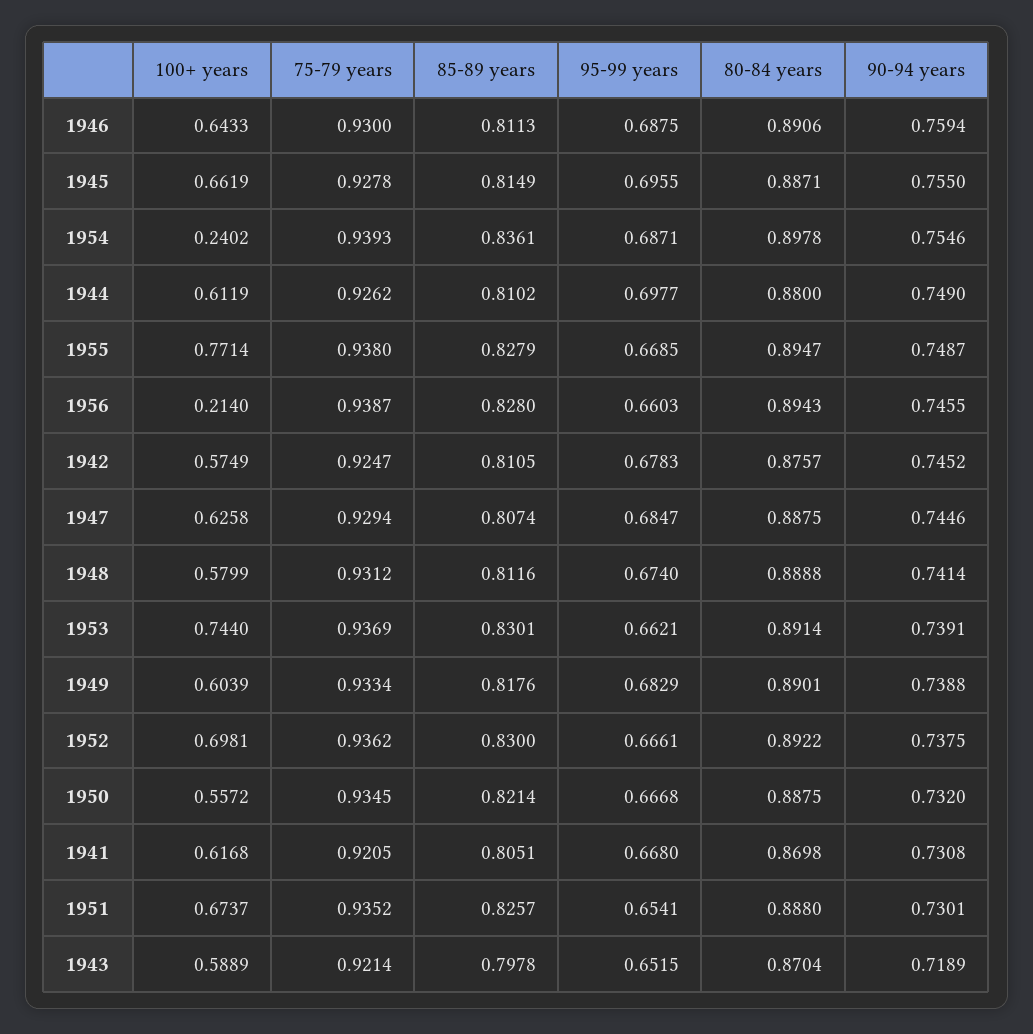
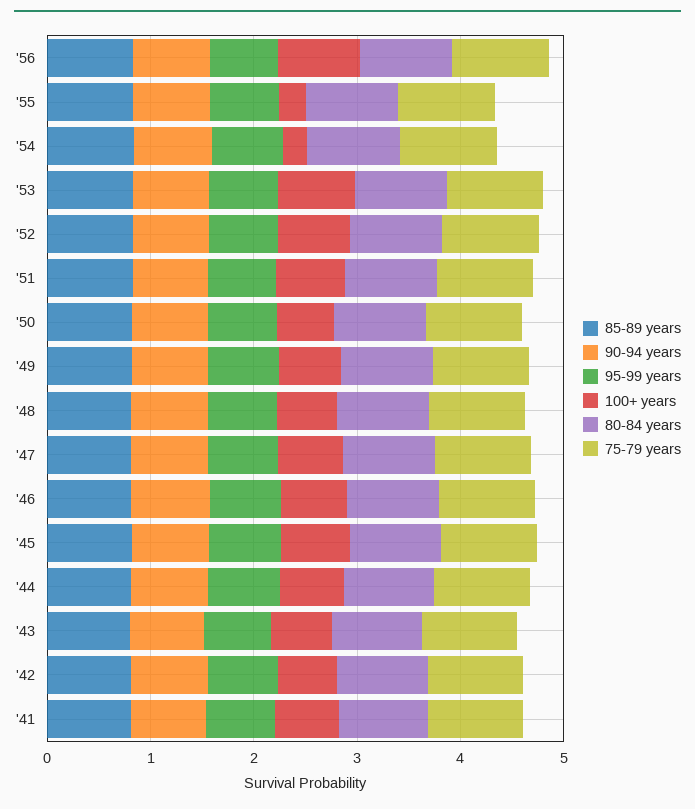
  {
    "100+ years": {
      "1946": 0.6433,
      "1945": 0.6619,
      "1954": 0.2402,
      "1944": 0.6119,
-     "1955": 0.7714,
+     "1955": 0.2,
-     "1956": 0.214,
+     "1956": 0.8,
      "1942": 0.5749,
      "1947": 0.6258,
      "1948": 0.5799,
      "1953": 0.744,
      "1949": 0.6039,
      "1952": 0.6981,
      "1950": 0.5572,
      "1941": 0.6168,
      "1951": 0.6737,
      "1943": 0.5889
    },
    "75-79 years": {
      "1946": 0.93,
      "1945": 0.9278,
      "1954": 0.9393,
      "1944": 0.9262,
      "1955": 0.938,
      "1956": 0.9387,
      "1942": 0.9247,
      "1947": 0.9294,
      "1948": 0.9312,
      "1953": 0.9369,
      "1949": 0.9334,
      "1952": 0.9362,
      "1950": 0.9345,
      "1941": 0.9205,
      "1951": 0.9352,
      "1943": 0.9214
    },
    "85-89 years": {
      "1946": 0.8113,
      "1945": 0.8149,
      "1954": 0.8361,
      "1944": 0.8102,
      "1955": 0.8279,
      "1956": 0.828,
      "1942": 0.8105,
      "1947": 0.8074,
      "1948": 0.8116,
      "1953": 0.8301,
      "1949": 0.8176,
      "1952": 0.83,
      "1950": 0.8214,
      "1941": 0.8051,
      "1951": 0.8257,
      "1943": 0.7978
    },
    "95-99 years": {
      "1946": 0.6875,
      "1945": 0.6955,
      "1954": 0.6871,
      "1944": 0.6977,
      "1955": 0.6685,
      "1956": 0.6603,
      "1942": 0.6783,
      "1947": 0.6847,
      "1948": 0.674,
      "1953": 0.6621,
      "1949": 0.6829,
      "1952": 0.6661,
      "1950": 0.6668,
      "1941": 0.668,
      "1951": 0.6541,
      "1943": 0.6515
    },
    "80-84 years": {
      "1946": 0.8906,
      "1945": 0.8871,
      "1954": 0.8978,
      "1944": 0.88,
      "1955": 0.8947,
      "1956": 0.8943,
      "1942": 0.8757,
      "1947": 0.8875,
      "1948": 0.8888,
      "1953": 0.8914,
      "1949": 0.8901,
      "1952": 0.8922,
      "1950": 0.8875,
      "1941": 0.8698,
      "1951": 0.888,
      "1943": 0.8704
    },
    "90-94 years": {
      "1946": 0.7594,
      "1945": 0.755,
      "1954": 0.7546,
      "1944": 0.749,
      "1955": 0.7487,
      "1956": 0.7455,
      "1942": 0.7452,
      "1947": 0.7446,
      "1948": 0.7414,
      "1953": 0.7391,
      "1949": 0.7388,
      "1952": 0.7375,
      "1950": 0.732,
      "1941": 0.7308,
      "1951": 0.7301,
      "1943": 0.7189
    }
  }

